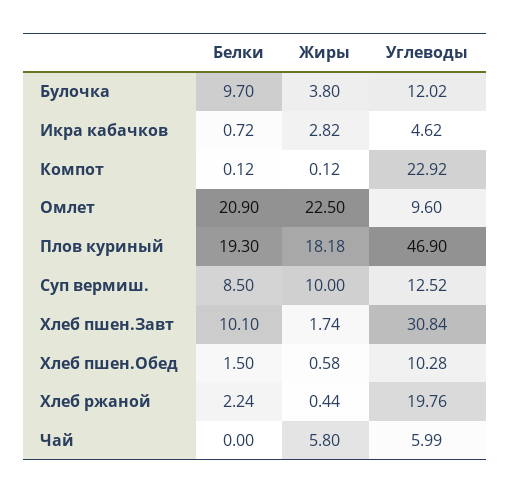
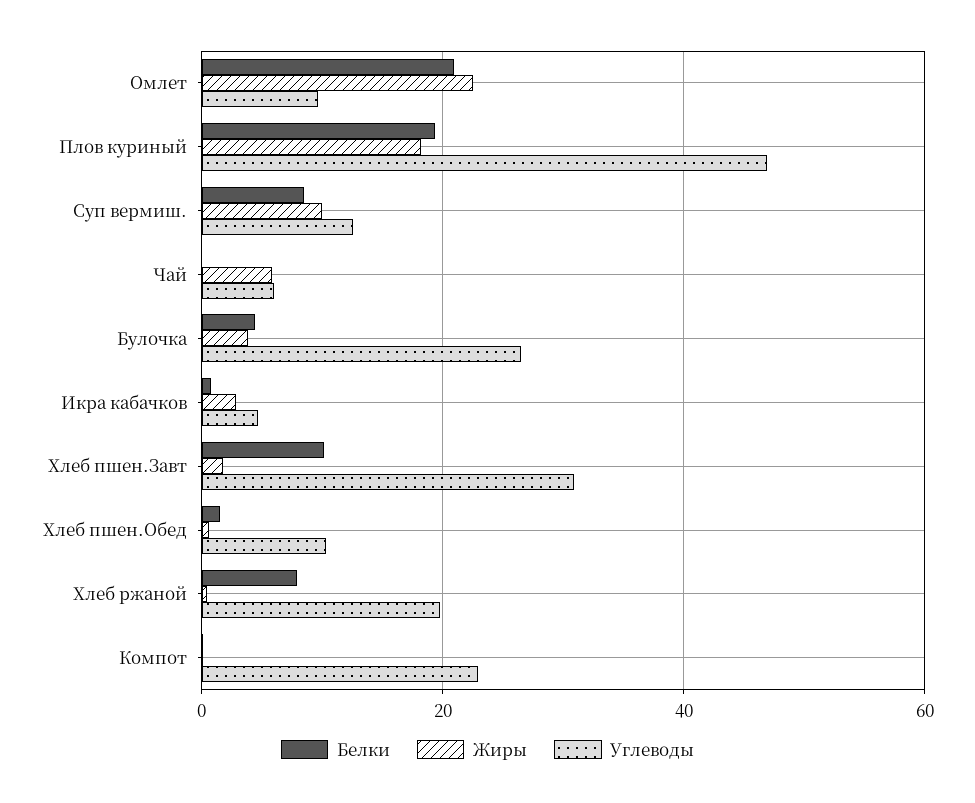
  {
    "Белки": {
-     "Булочка": 9.7,
+     "Булочка": 4,
      "Икра кабачков": 0.72,
      "Компот": 0.12,
      "Омлет": 20.9,
      "Плов куриный": 19.3,
      "Суп вермиш.": 8.5,
      "Хлеб пшен.Завт": 10.1,
      "Хлеб пшен.Обед": 1.5,
-     "Хлеб ржаной": 2.24,
+     "Хлеб ржаной": 8,
      "Чай": 0
    },
    "Жиры": {
      "Булочка": 3.8,
      "Икра кабачков": 2.82,
      "Компот": 0.12,
      "Омлет": 22.5,
      "Плов куриный": 18.18,
      "Суп вермиш.": 10,
      "Хлеб пшен.Завт": 1.74,
      "Хлеб пшен.Обед": 0.58,
      "Хлеб ржаной": 0.44,
      "Чай": 5.8
    },
    "Углеводы": {
-     "Булочка": 12.02,
+     "Булочка": 26,
      "Икра кабачков": 4.62,
      "Компот": 22.92,
      "Омлет": 9.6,
      "Плов куриный": 46.9,
      "Суп вермиш.": 12.52,
      "Хлеб пшен.Завт": 30.84,
      "Хлеб пшен.Обед": 10.28,
      "Хлеб ржаной": 19.76,
      "Чай": 5.99
    }
  }

